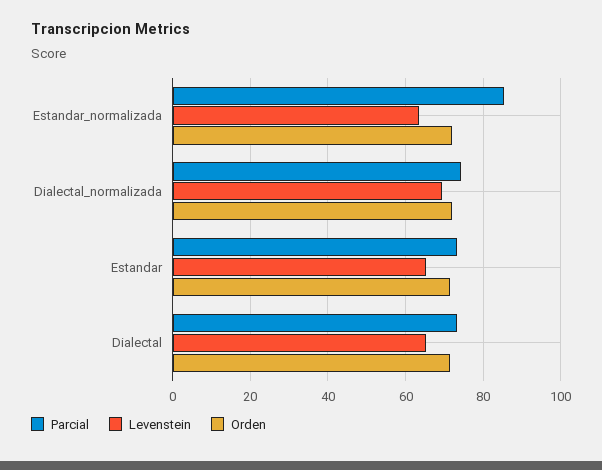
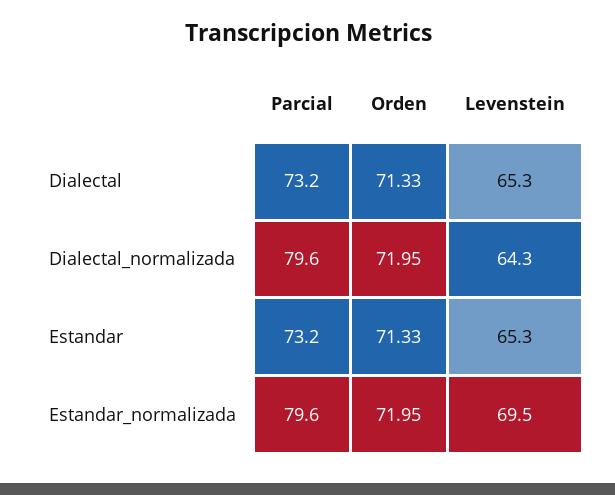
  {
    "Parcial": {
-     "Estandar_normalizada": 86,
+     "Estandar_normalizada": 79.6,
-     "Dialectal_normalizada": 74,
+     "Dialectal_normalizada": 79.6,
      "Estandar": 73.2,
      "Dialectal": 73.2
    },
    "Levenstein": {
-     "Estandar_normalizada": 64,
+     "Estandar_normalizada": 69.5,
-     "Dialectal_normalizada": 70,
+     "Dialectal_normalizada": 64.3,
      "Estandar": 65.3,
      "Dialectal": 65.3
    },
    "Orden": {
      "Estandar_normalizada": 71.95,
      "Dialectal_normalizada": 71.95,
      "Estandar": 71.33,
      "Dialectal": 71.33
    }
  }

